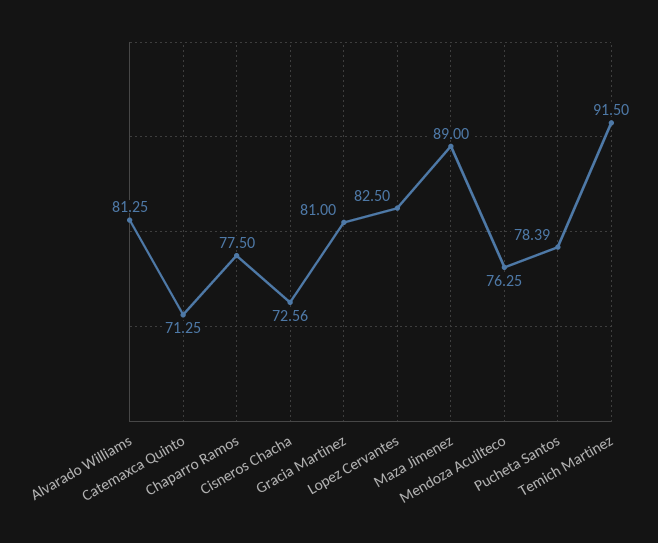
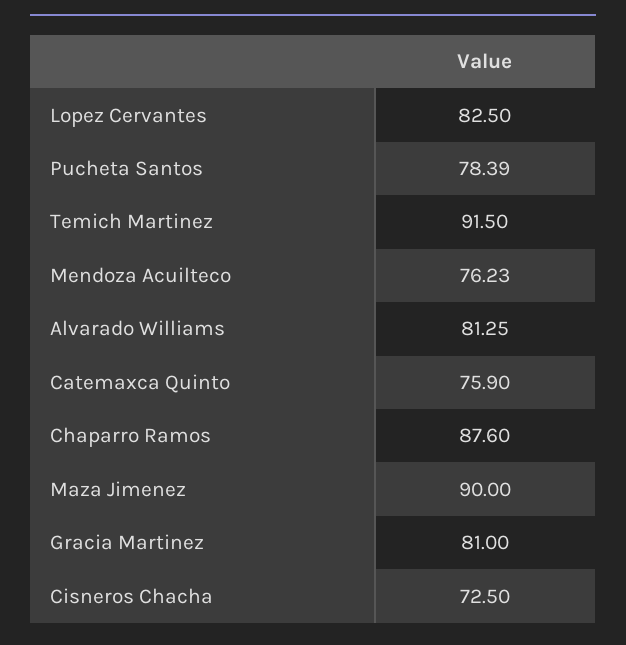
  {
    "Alvarado Williams": 81.25,
-   "Catemaxca Quinto": 71.25,
+   "Catemaxca Quinto": 75.9,
-   "Chaparro Ramos": 77.5,
+   "Chaparro Ramos": 87.6,
-   "Cisneros Chacha": 72.56,
+   "Cisneros Chacha": 72.5,
    "Gracia Martinez": 81,
    "Lopez Cervantes": 82.5,
-   "Maza Jimenez": 89,
+   "Maza Jimenez": 90,
-   "Mendoza Acuilteco": 76.25,
+   "Mendoza Acuilteco": 76.23,
    "Pucheta Santos": 78.39,
    "Temich Martinez": 91.5
  }

